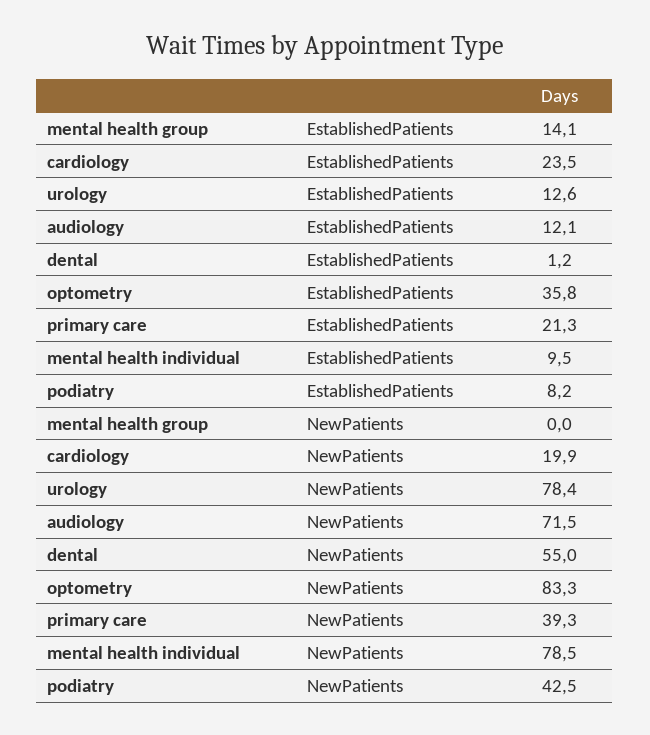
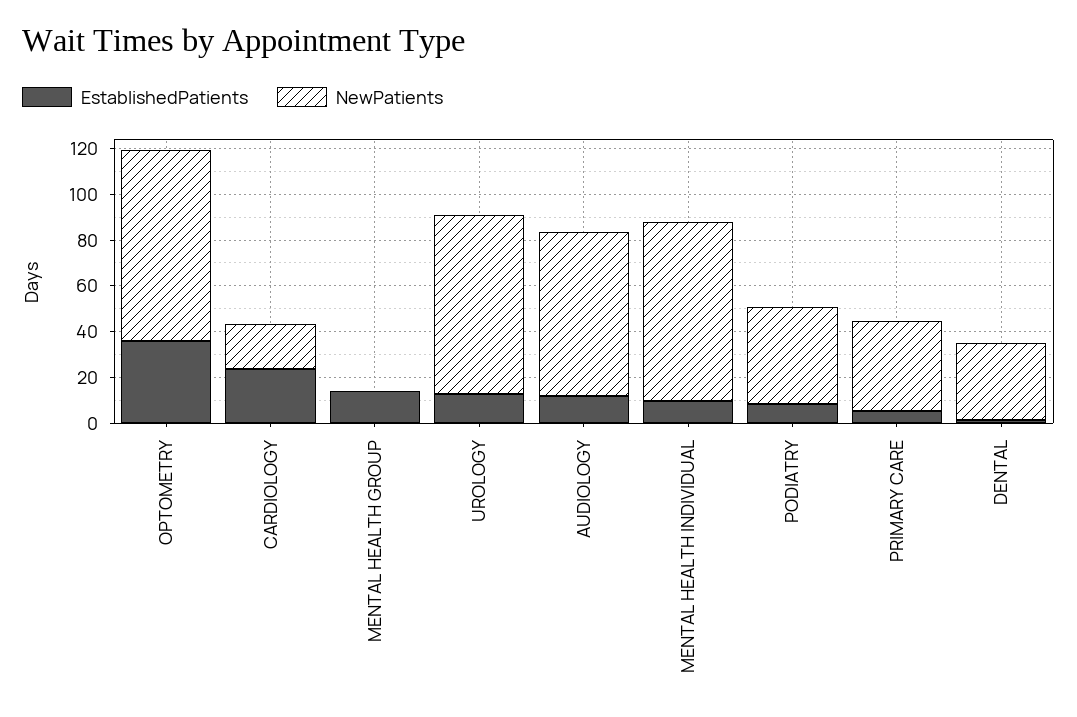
  {
    "EstablishedPatients": {
      "mental health group": 14.1,
      "cardiology": 23.5,
      "urology": 12.6,
      "audiology": 12.1,
      "dental": 1.2,
      "optometry": 35.8,
-     "primary care": 21.3,
+     "primary care": 5,
      "mental health individual": 9.5,
      "podiatry": 8.2
    },
    "NewPatients": {
      "mental health group": 0,
      "cardiology": 19.9,
      "urology": 78.4,
      "audiology": 71.5,
-     "dental": 55,
+     "dental": 35,
      "optometry": 83.3,
      "primary care": 39.3,
      "mental health individual": 78.5,
      "podiatry": 42.5
    }
  }

